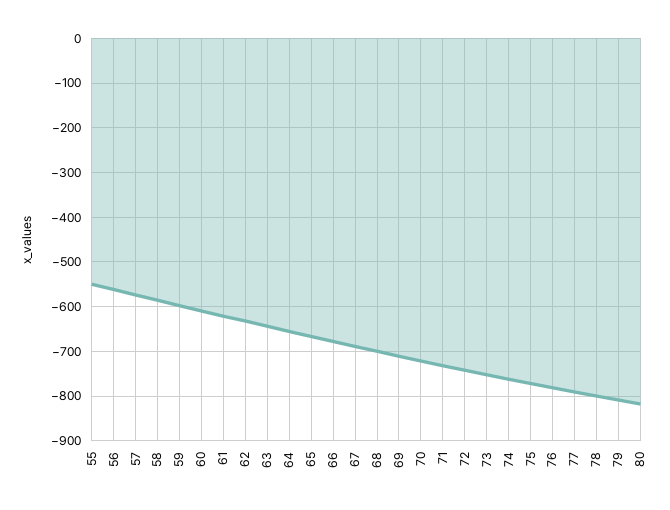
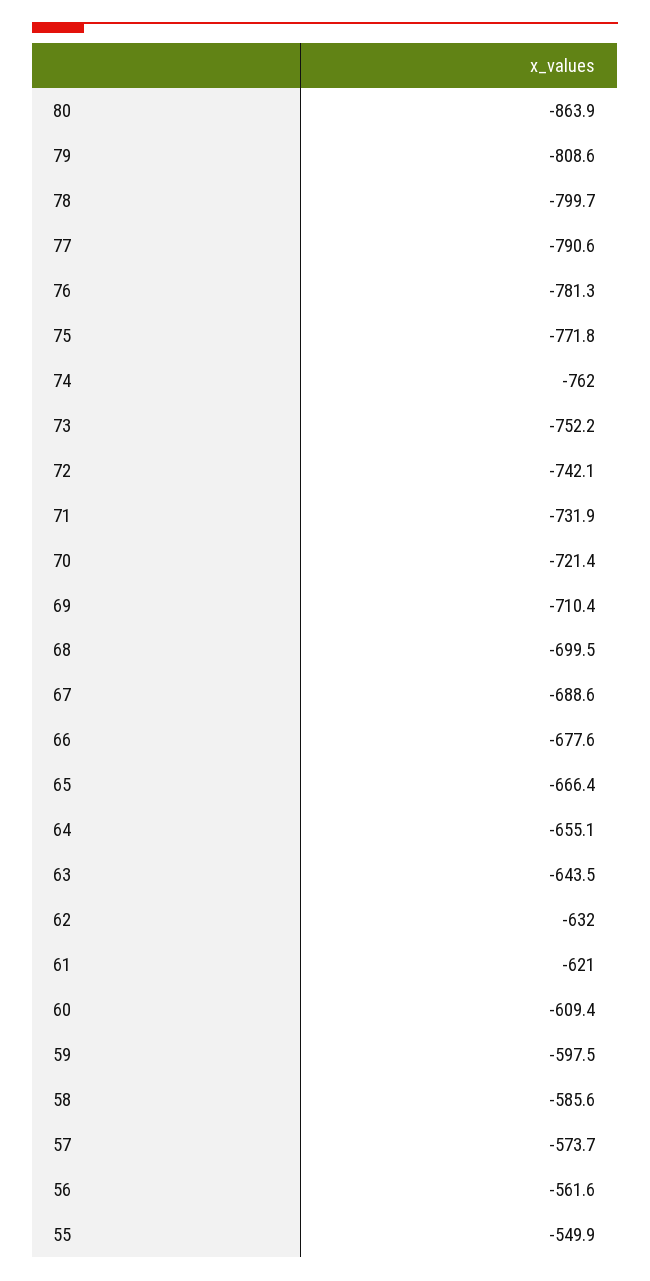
  {
    "55": -549.9,
    "56": -561.6,
    "57": -573.7,
    "58": -585.6,
    "59": -597.5,
    "60": -609.4,
    "61": -621,
    "62": -632,
    "63": -643.5,
    "64": -655.1,
    "65": -666.4,
    "66": -677.6,
    "67": -688.6,
    "68": -699.5,
    "69": -710.4,
    "70": -721.4,
    "71": -731.9,
    "72": -742.1,
    "73": -752.2,
    "74": -762,
    "75": -771.8,
    "76": -781.3,
    "77": -790.6,
    "78": -799.7,
    "79": -808.6,
-   "80": -820
+   "80": -863.9
  }

